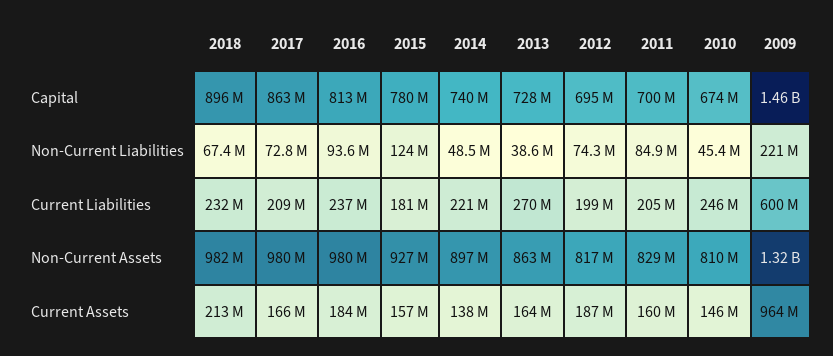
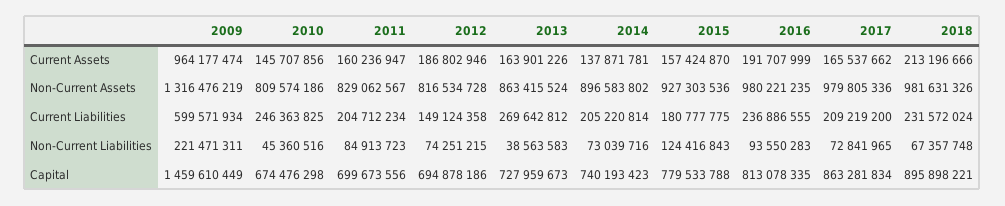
  {
    "2018": {
      "Capital": 895898221,
      "Non-Current Liabilities": 67357748,
      "Current Liabilities": 231572024,
      "Non-Current Assets": 981631326,
      "Current Assets": 213196666
    },
    "2017": {
      "Capital": 863281834,
      "Non-Current Liabilities": 72841965,
      "Current Liabilities": 209219200,
      "Non-Current Assets": 979805336,
      "Current Assets": 165537662
    },
    "2016": {
      "Capital": 813078335,
      "Non-Current Liabilities": 93550283,
      "Current Liabilities": 236886555,
      "Non-Current Assets": 980221235,
-     "Current Assets": 184000000
+     "Current Assets": 191707999
    },
    "2015": {
      "Capital": 779533788,
      "Non-Current Liabilities": 124416843,
      "Current Liabilities": 180777775,
      "Non-Current Assets": 927303536,
      "Current Assets": 157424870
    },
    "2014": {
      "Capital": 740193423,
-     "Non-Current Liabilities": 48500000,
+     "Non-Current Liabilities": 73039716,
-     "Current Liabilities": 221000000,
+     "Current Liabilities": 205220814,
      "Non-Current Assets": 896583802,
      "Current Assets": 137871781
    },
    "2013": {
      "Capital": 727959673,
      "Non-Current Liabilities": 38563583,
      "Current Liabilities": 269642812,
      "Non-Current Assets": 863415524,
      "Current Assets": 163901226
    },
    "2012": {
      "Capital": 694878186,
      "Non-Current Liabilities": 74251215,
-     "Current Liabilities": 199000000,
+     "Current Liabilities": 149124358,
      "Non-Current Assets": 816534728,
      "Current Assets": 186802946
    },
    "2011": {
      "Capital": 699673556,
      "Non-Current Liabilities": 84913723,
      "Current Liabilities": 204712234,
      "Non-Current Assets": 829062567,
      "Current Assets": 160236947
    },
    "2010": {
      "Capital": 674476298,
      "Non-Current Liabilities": 45360516,
      "Current Liabilities": 246363825,
      "Non-Current Assets": 809574186,
      "Current Assets": 145707856
    },
    "2009": {
      "Capital": 1459610449,
      "Non-Current Liabilities": 221471311,
      "Current Liabilities": 599571934,
      "Non-Current Assets": 1316476219,
      "Current Assets": 964177474
    }
  }

